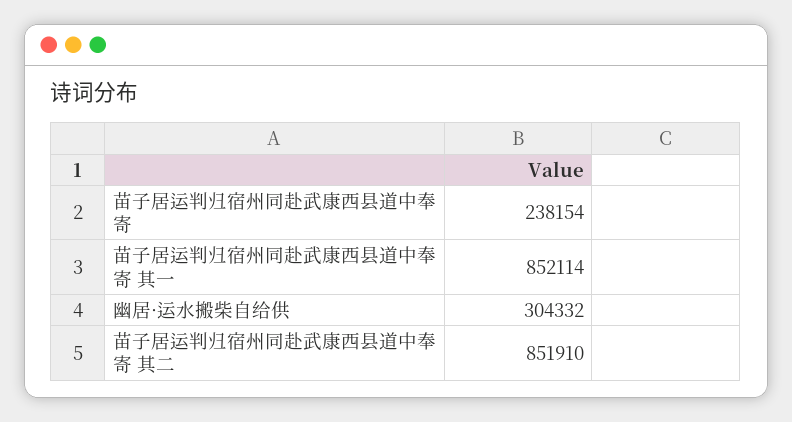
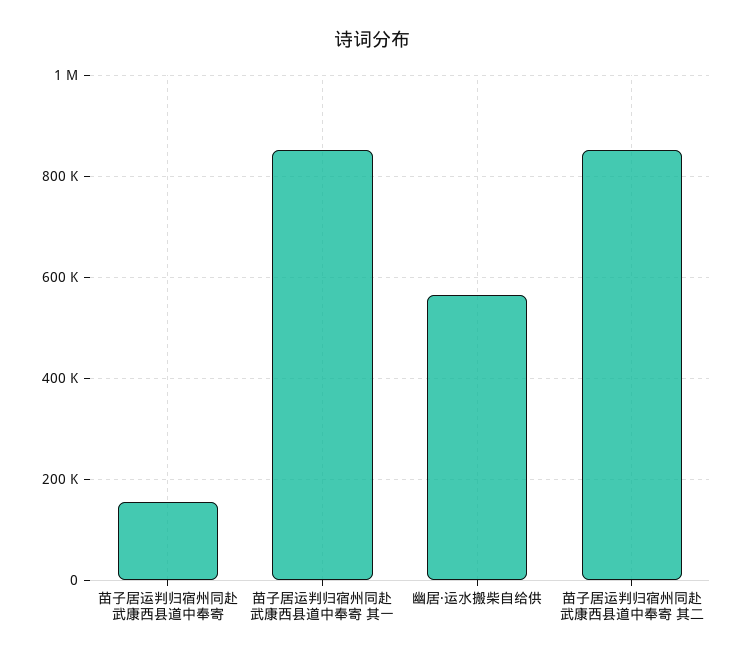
  {
-   "苗子居运判归宿州同赴武康西县道中奉寄": 238154,
+   "苗子居运判归宿州同赴武康西县道中奉寄": 160000,
    "苗子居运判归宿州同赴武康西县道中奉寄 其一": 852114,
-   "幽居·运水搬柴自给供": 304332,
+   "幽居·运水搬柴自给供": 560000,
    "苗子居运判归宿州同赴武康西县道中奉寄 其二": 851910
  }

